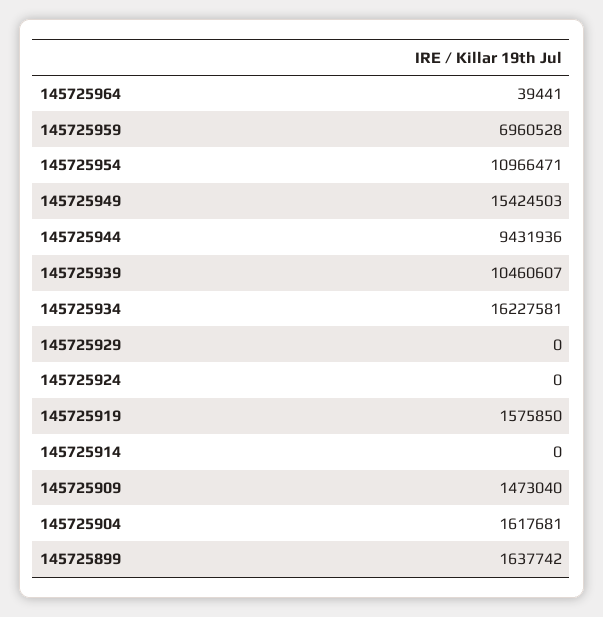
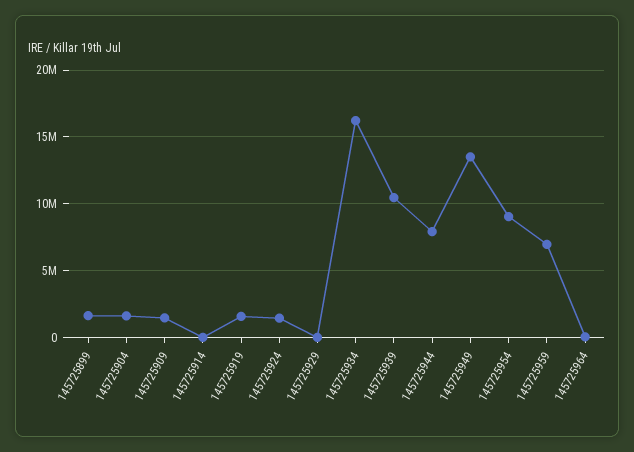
  {
    "145725964": 39441,
    "145725959": 6960528,
-   "145725954": 10966471,
+   "145725954": 9000000,
-   "145725949": 15424503,
+   "145725949": 13500000,
-   "145725944": 9431936,
+   "145725944": 8000000,
    "145725939": 10460607,
    "145725934": 16227581,
    "145725929": 0,
-   "145725924": 0,
+   "145725924": 1500000,
    "145725919": 1575850,
    "145725914": 0,
    "145725909": 1473040,
    "145725904": 1617681,
    "145725899": 1637742
  }

